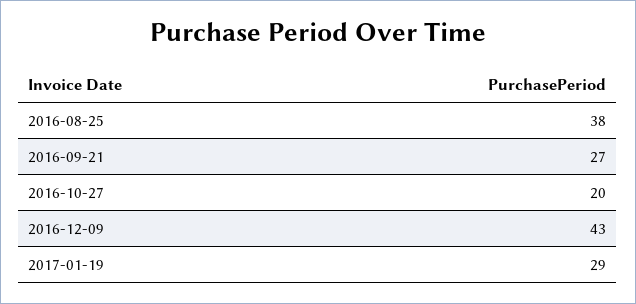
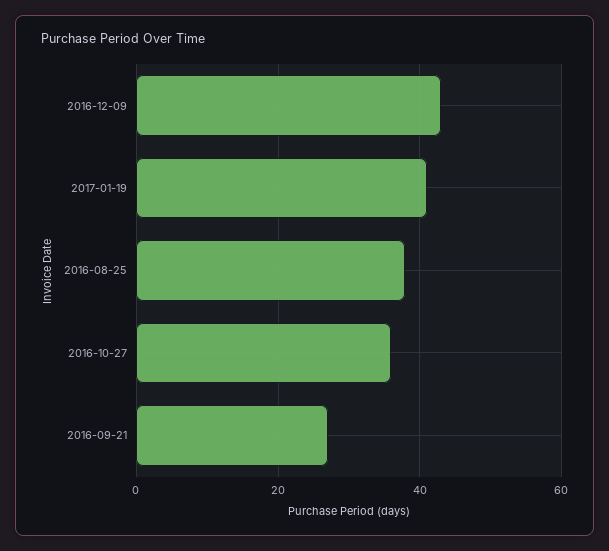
  {
    "2016-08-25": 38,
    "2016-09-21": 27,
-   "2016-10-27": 20,
+   "2016-10-27": 35,
    "2016-12-09": 43,
-   "2017-01-19": 29
+   "2017-01-19": 40
  }

